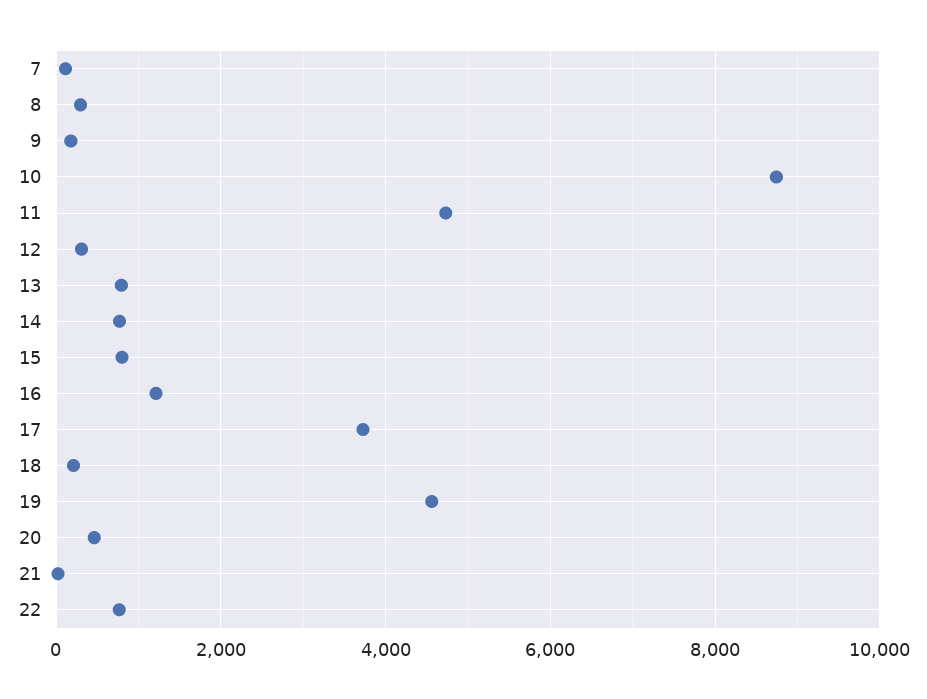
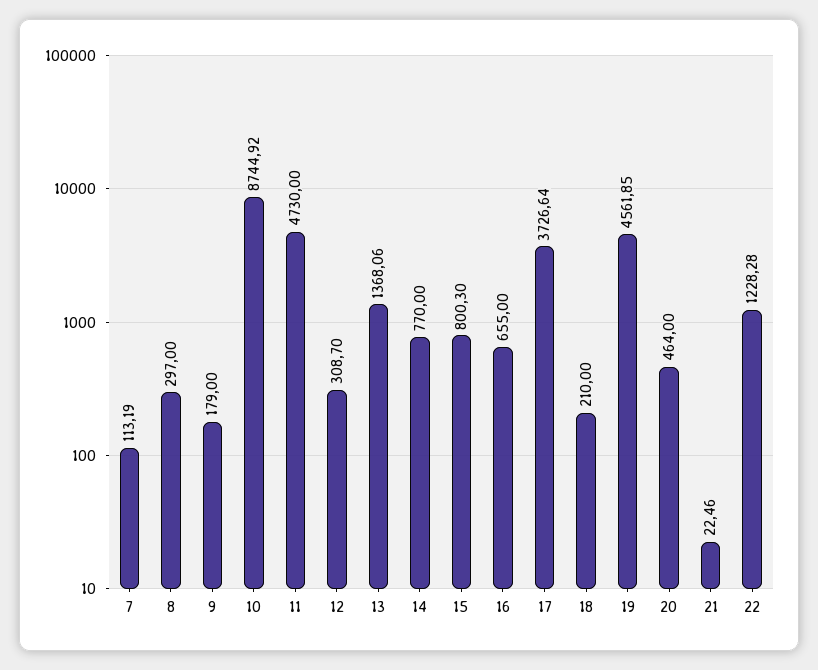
  {
    "7": 113.19,
    "8": 297,
    "9": 179,
    "10": 8744.92,
    "11": 4730,
    "12": 308.7,
-   "13": 800,
+   "13": 1368.06,
    "14": 770,
    "15": 800.3,
-   "16": 1200,
+   "16": 655,
    "17": 3726.64,
    "18": 210,
    "19": 4561.85,
    "20": 464,
    "21": 22.46,
-   "22": 800
+   "22": 1228.28
  }

